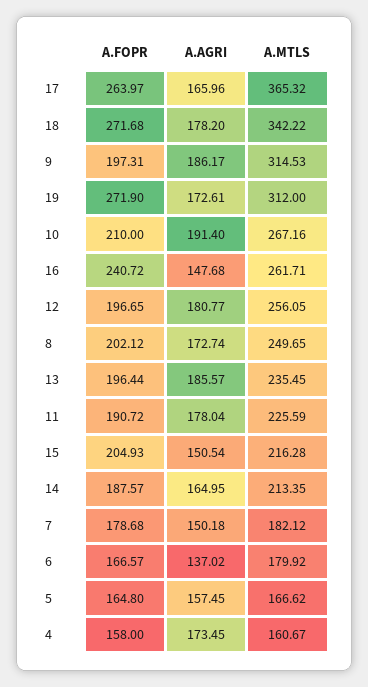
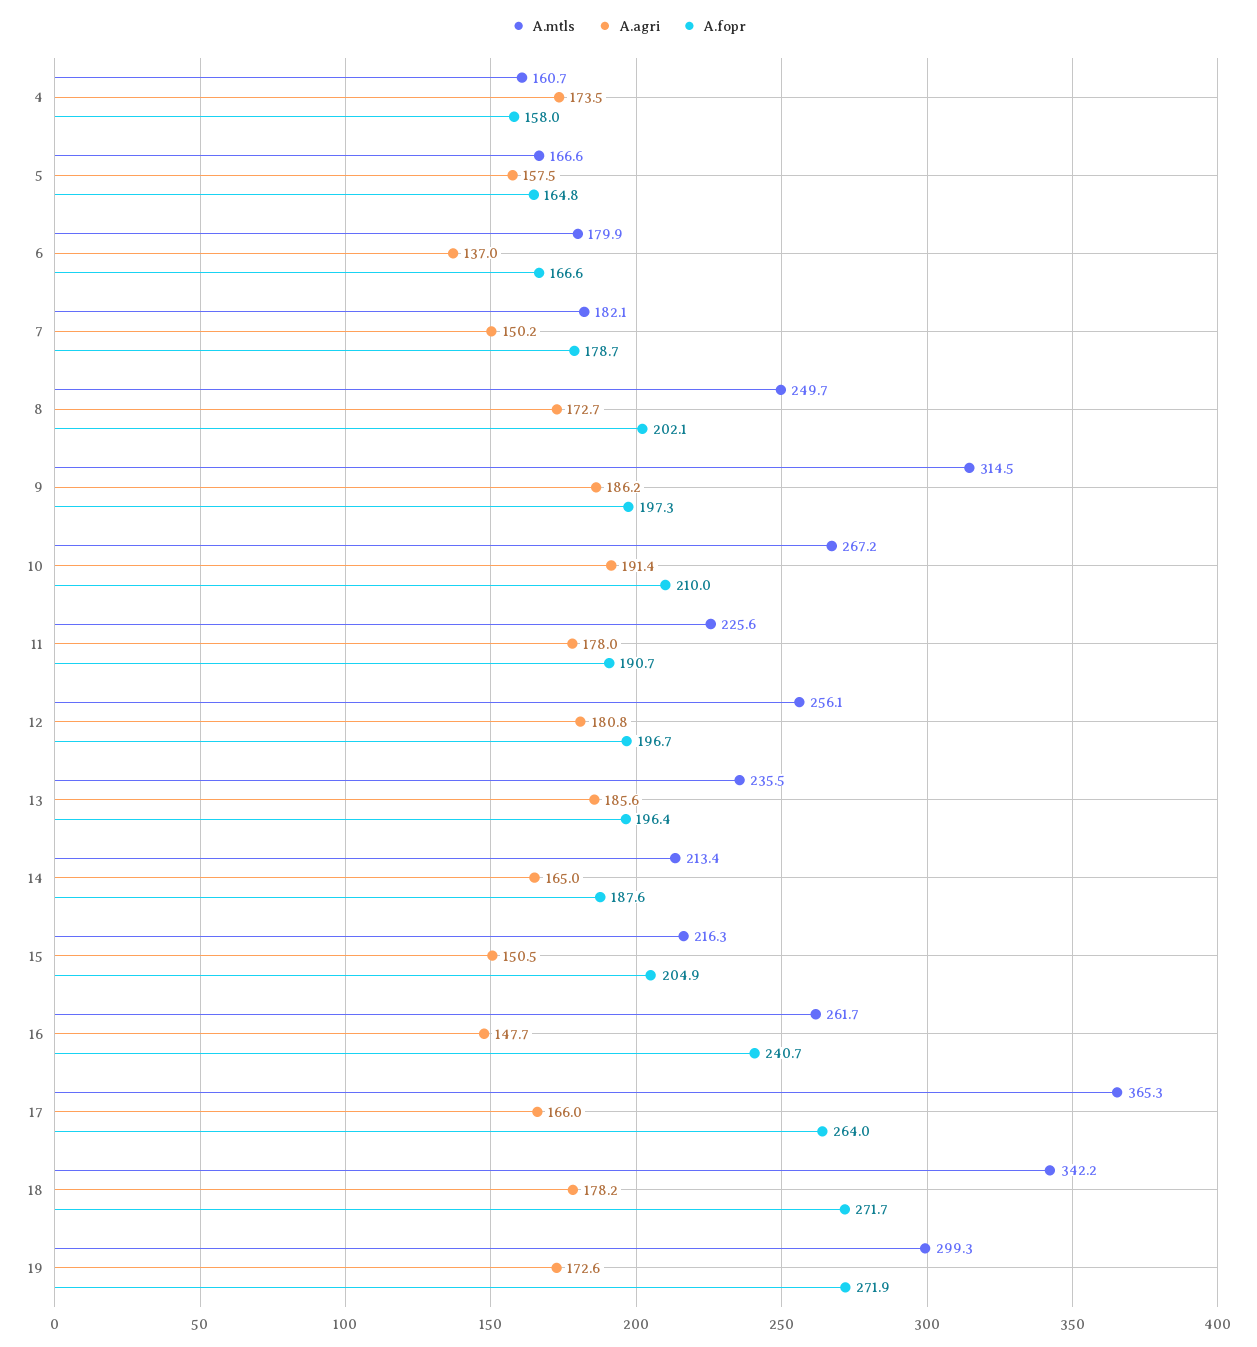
  {
    "A.FOPR": {
      "17": 263.97,
      "18": 271.68,
      "9": 197.31,
      "19": 271.9,
      "10": 210,
      "16": 240.72,
      "12": 196.65,
      "8": 202.12,
      "13": 196.44,
      "11": 190.72,
      "15": 204.93,
      "14": 187.57,
      "7": 178.68,
      "6": 166.57,
      "5": 164.8,
      "4": 158
    },
    "A.AGRI": {
      "17": 165.96,
      "18": 178.2,
      "9": 186.17,
      "19": 172.61,
      "10": 191.4,
      "16": 147.68,
      "12": 180.77,
      "8": 172.74,
      "13": 185.57,
      "11": 178.04,
      "15": 150.54,
      "14": 164.95,
      "7": 150.18,
      "6": 137.02,
      "5": 157.45,
      "4": 173.45
    },
    "A.MTLS": {
      "17": 365.32,
      "18": 342.22,
      "9": 314.53,
-     "19": 312,
+     "19": 299.3,
      "10": 267.16,
      "16": 261.71,
      "12": 256.05,
      "8": 249.65,
      "13": 235.45,
      "11": 225.59,
      "15": 216.28,
      "14": 213.35,
      "7": 182.12,
      "6": 179.92,
      "5": 166.62,
      "4": 160.67
    }
  }

